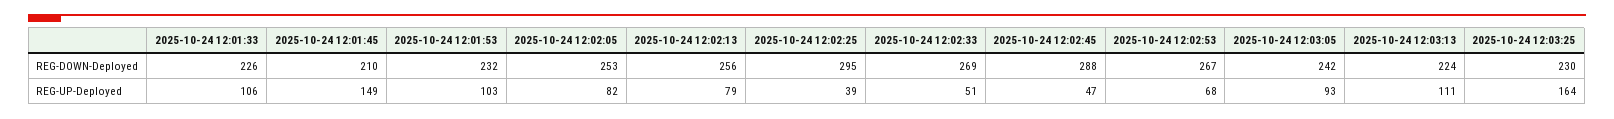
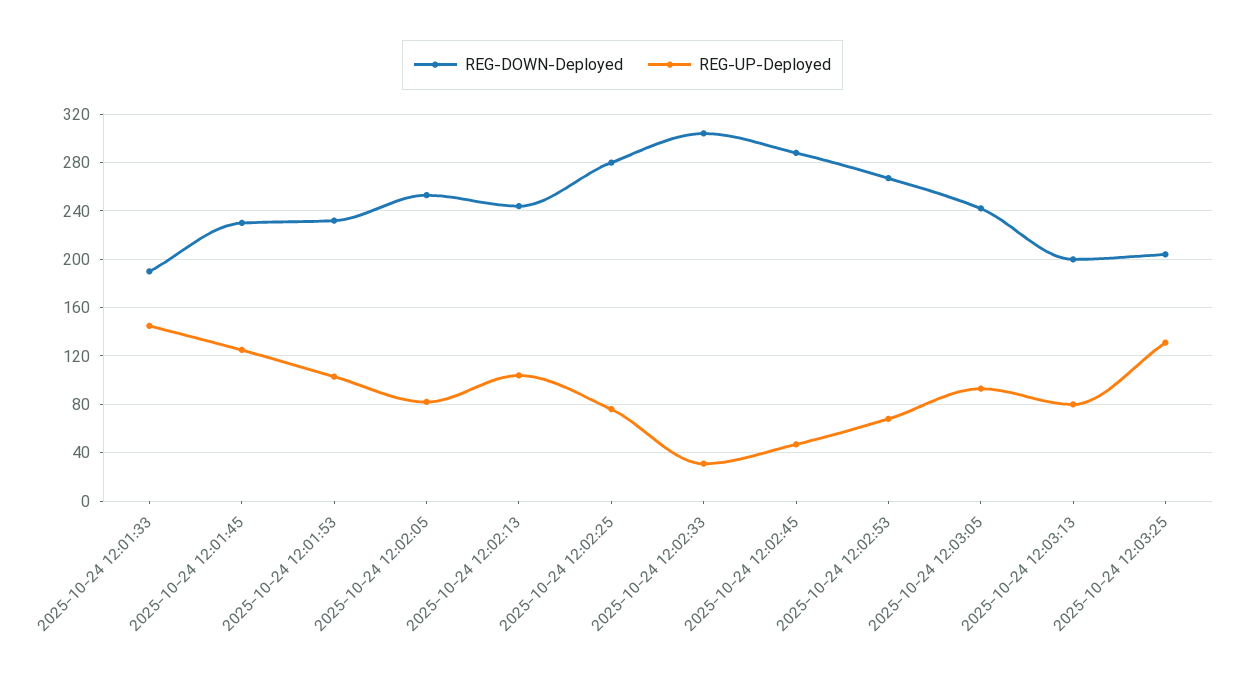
  {
    "REG-DOWN-Deployed": {
-     "2025-10-24 12:01:33": 226,
+     "2025-10-24 12:01:33": 190,
-     "2025-10-24 12:01:45": 210,
+     "2025-10-24 12:01:45": 230,
      "2025-10-24 12:01:53": 232,
      "2025-10-24 12:02:05": 253,
-     "2025-10-24 12:02:13": 256,
+     "2025-10-24 12:02:13": 245,
-     "2025-10-24 12:02:25": 295,
+     "2025-10-24 12:02:25": 280,
-     "2025-10-24 12:02:33": 269,
+     "2025-10-24 12:02:33": 305,
      "2025-10-24 12:02:45": 288,
      "2025-10-24 12:02:53": 267,
      "2025-10-24 12:03:05": 242,
-     "2025-10-24 12:03:13": 224,
+     "2025-10-24 12:03:13": 200,
-     "2025-10-24 12:03:25": 230
+     "2025-10-24 12:03:25": 205
    },
    "REG-UP-Deployed": {
-     "2025-10-24 12:01:33": 106,
+     "2025-10-24 12:01:33": 145,
-     "2025-10-24 12:01:45": 149,
+     "2025-10-24 12:01:45": 125,
      "2025-10-24 12:01:53": 103,
      "2025-10-24 12:02:05": 82,
-     "2025-10-24 12:02:13": 79,
+     "2025-10-24 12:02:13": 105,
-     "2025-10-24 12:02:25": 39,
+     "2025-10-24 12:02:25": 75,
-     "2025-10-24 12:02:33": 51,
+     "2025-10-24 12:02:33": 30,
      "2025-10-24 12:02:45": 47,
      "2025-10-24 12:02:53": 68,
      "2025-10-24 12:03:05": 93,
-     "2025-10-24 12:03:13": 111,
+     "2025-10-24 12:03:13": 80,
-     "2025-10-24 12:03:25": 164
+     "2025-10-24 12:03:25": 130
    }
  }

